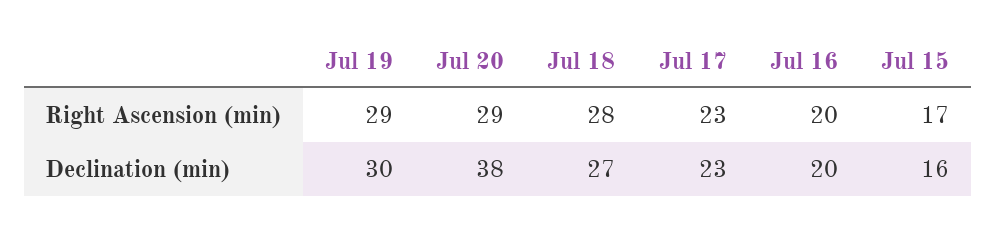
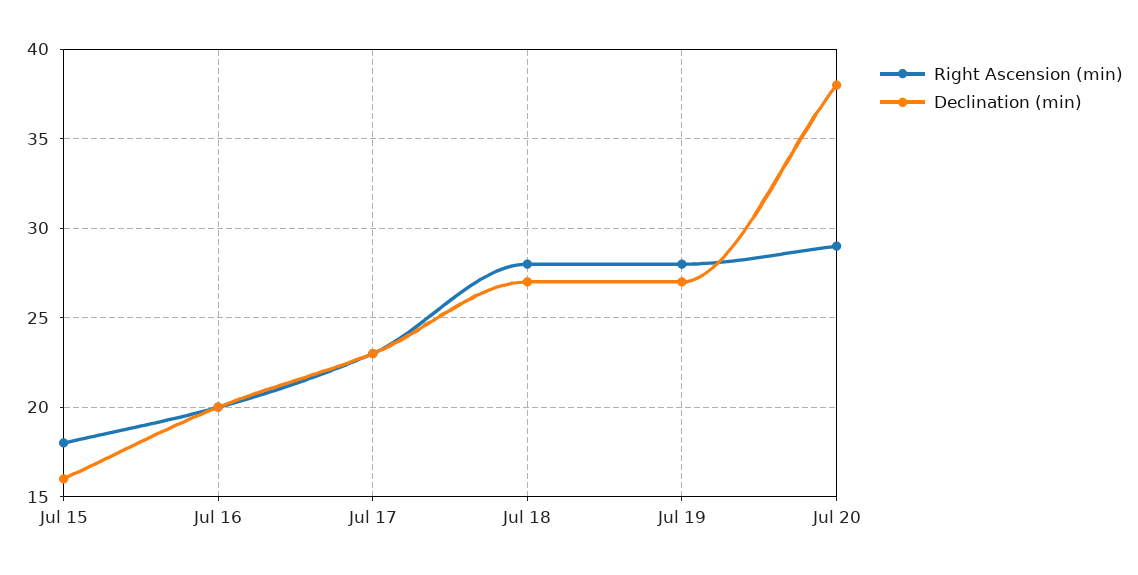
  {
    "Right Ascension (min)": {
-     "Jul 19": 29,
+     "Jul 19": 28,
      "Jul 20": 29,
      "Jul 18": 28,
      "Jul 17": 23,
      "Jul 16": 20,
-     "Jul 15": 17
+     "Jul 15": 18
    },
    "Declination (min)": {
-     "Jul 19": 30,
+     "Jul 19": 27,
      "Jul 20": 38,
      "Jul 18": 27,
      "Jul 17": 23,
      "Jul 16": 20,
      "Jul 15": 16
    }
  }

